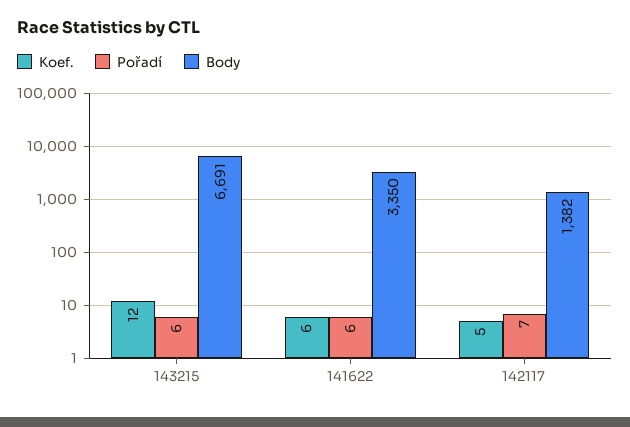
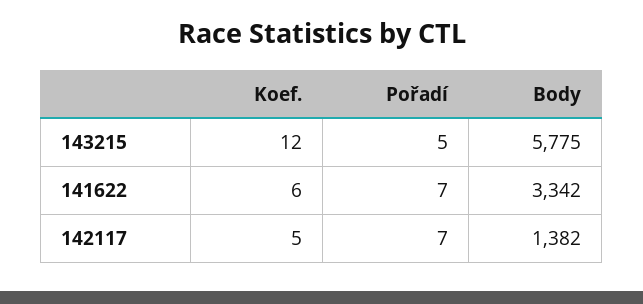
  {
    "Koef.": {
      "143215": 12,
      "141622": 6,
      "142117": 5
    },
    "Pořadí": {
-     "143215": 6,
+     "143215": 5,
-     "141622": 6,
+     "141622": 7,
      "142117": 7
    },
    "Body": {
-     "143215": 6691,
+     "143215": 5775,
-     "141622": 3350,
+     "141622": 3342,
      "142117": 1382
    }
  }

